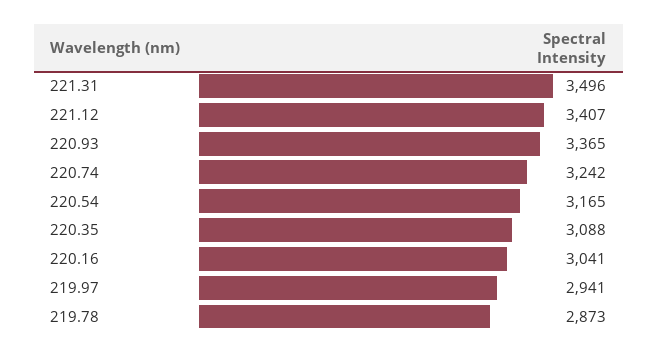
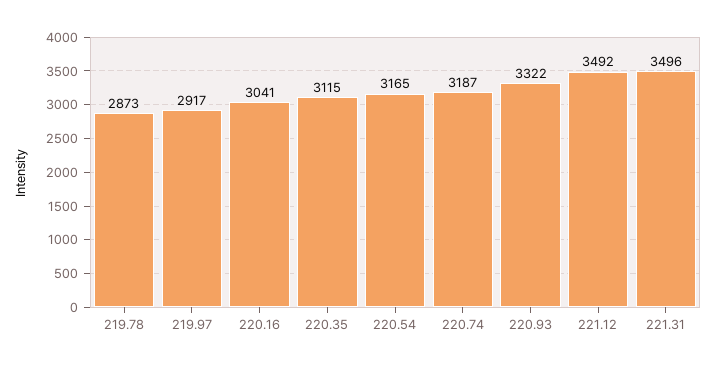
  {
    "221.31": 3496,
-   "221.12": 3407,
+   "221.12": 3492,
-   "220.93": 3365,
+   "220.93": 3322,
-   "220.74": 3242,
+   "220.74": 3187,
    "220.54": 3165,
-   "220.35": 3088,
+   "220.35": 3115,
    "220.16": 3041,
-   "219.97": 2941,
+   "219.97": 2917,
    "219.78": 2873
  }

